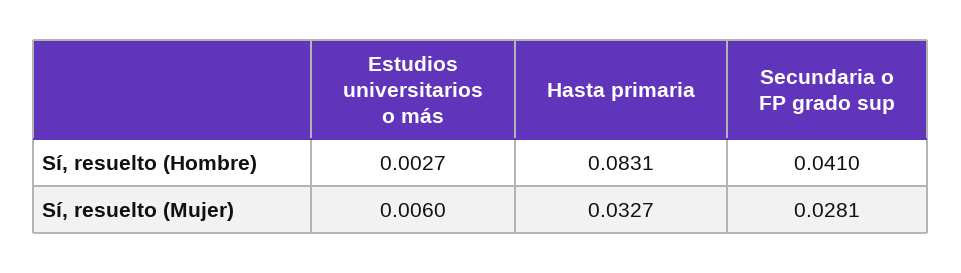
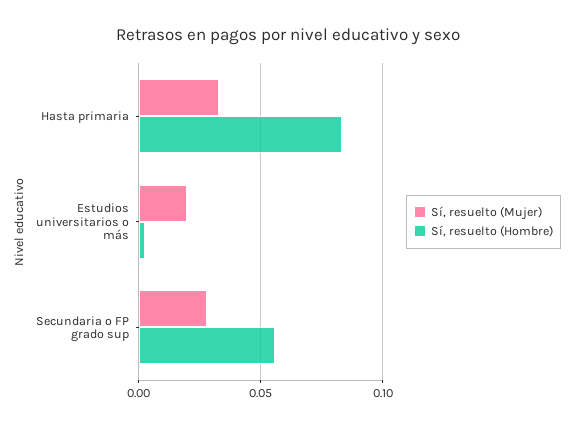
  {
    "Sí, resuelto (Hombre)": {
      "Estudios universitarios o más": 0.0027,
      "Hasta primaria": 0.0831,
-     "Secundaria o FP grado sup": 0.041
+     "Secundaria o FP grado sup": 0.055
    },
    "Sí, resuelto (Mujer)": {
-     "Estudios universitarios o más": 0.006,
+     "Estudios universitarios o más": 0.02,
      "Hasta primaria": 0.0327,
      "Secundaria o FP grado sup": 0.0281
    }
  }

